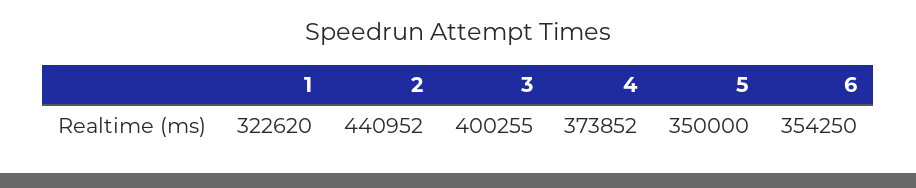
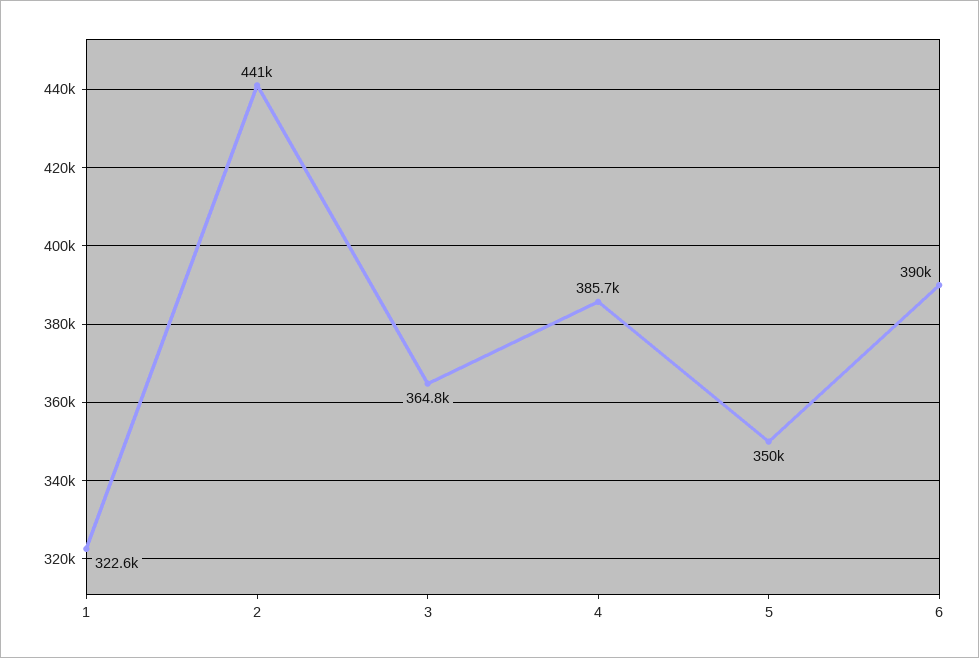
  {
    "1": 322620,
    "2": 440952,
-   "3": 400255,
+   "3": 364800,
-   "4": 373852,
+   "4": 385700,
    "5": 350000,
-   "6": 354250
+   "6": 390000
  }

